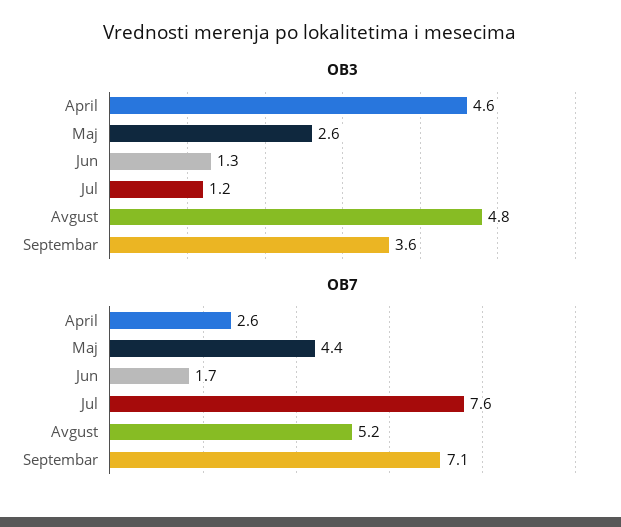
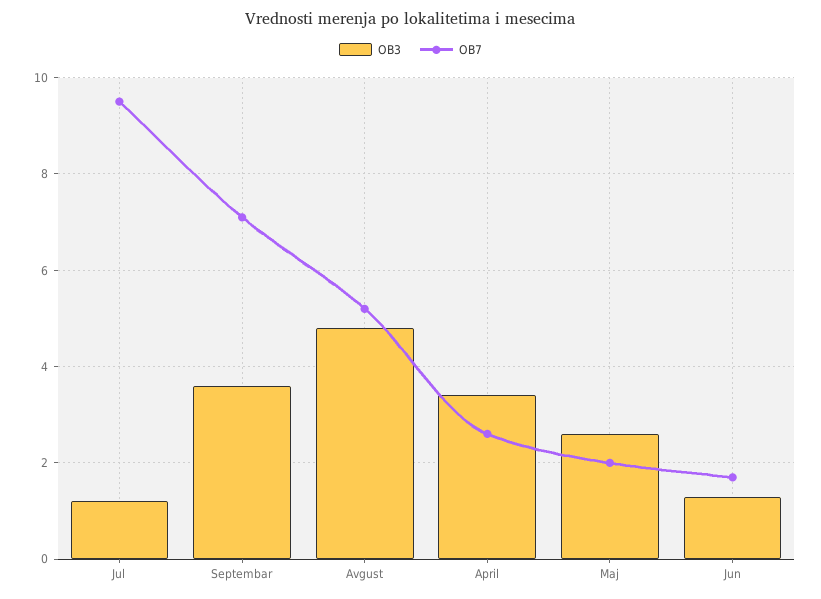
  {
    "OB3": {
-     "April": 4.6,
+     "April": 3.5,
      "Maj": 2.6,
      "Jun": 1.3,
      "Jul": 1.2,
      "Avgust": 4.8,
      "Septembar": 3.6
    },
    "OB7": {
      "April": 2.6,
-     "Maj": 4.4,
+     "Maj": 2,
      "Jun": 1.7,
-     "Jul": 7.6,
+     "Jul": 9.5,
      "Avgust": 5.2,
      "Septembar": 7.1
    }
  }

